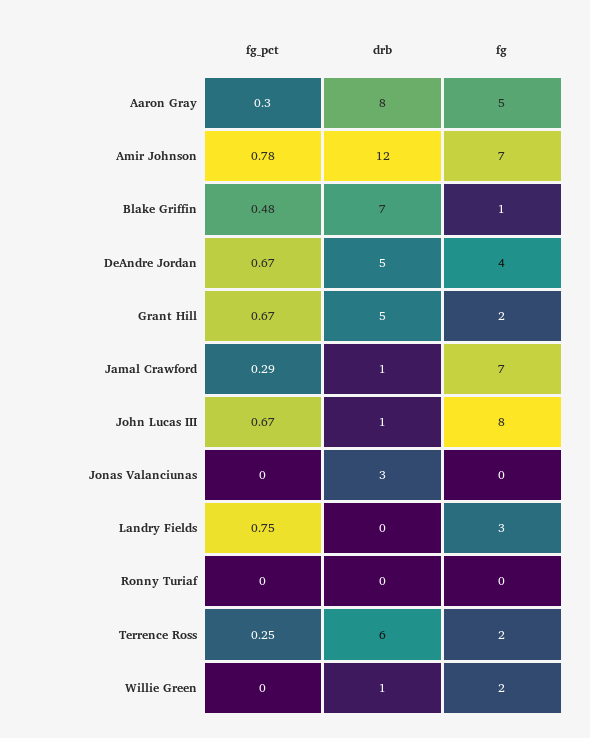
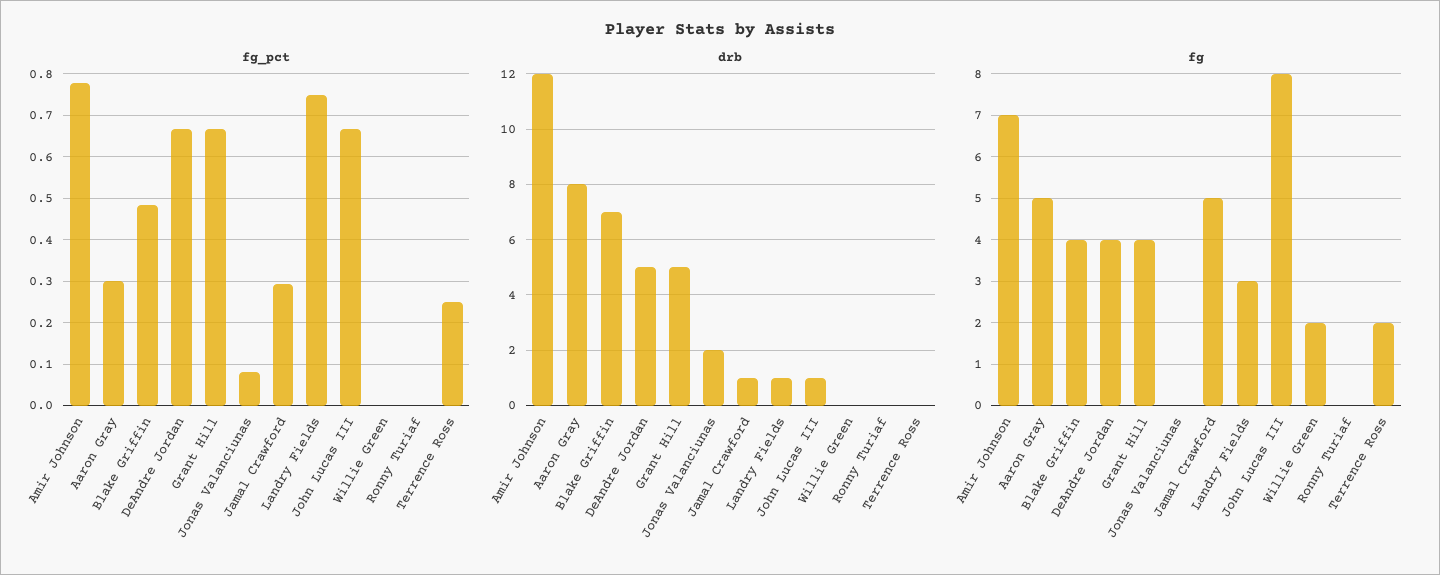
  {
    "fg_pct": {
      "Aaron Gray": 0.3,
      "Amir Johnson": 0.78,
      "Blake Griffin": 0.48,
      "DeAndre Jordan": 0.67,
      "Grant Hill": 0.67,
      "Jamal Crawford": 0.29,
      "John Lucas III": 0.67,
-     "Jonas Valanciunas": 0,
+     "Jonas Valanciunas": 0.08,
      "Landry Fields": 0.75,
      "Ronny Turiaf": 0,
      "Terrence Ross": 0.25,
      "Willie Green": 0
    },
    "drb": {
      "Aaron Gray": 8,
      "Amir Johnson": 12,
      "Blake Griffin": 7,
      "DeAndre Jordan": 5,
      "Grant Hill": 5,
      "Jamal Crawford": 1,
      "John Lucas III": 1,
-     "Jonas Valanciunas": 3,
+     "Jonas Valanciunas": 2,
-     "Landry Fields": 0,
+     "Landry Fields": 1,
      "Ronny Turiaf": 0,
-     "Terrence Ross": 6,
+     "Terrence Ross": 0,
-     "Willie Green": 1
+     "Willie Green": 0
    },
    "fg": {
      "Aaron Gray": 5,
      "Amir Johnson": 7,
-     "Blake Griffin": 1,
+     "Blake Griffin": 4,
      "DeAndre Jordan": 4,
-     "Grant Hill": 2,
+     "Grant Hill": 4,
-     "Jamal Crawford": 7,
+     "Jamal Crawford": 5,
      "John Lucas III": 8,
      "Jonas Valanciunas": 0,
      "Landry Fields": 3,
      "Ronny Turiaf": 0,
      "Terrence Ross": 2,
      "Willie Green": 2
    }
  }

